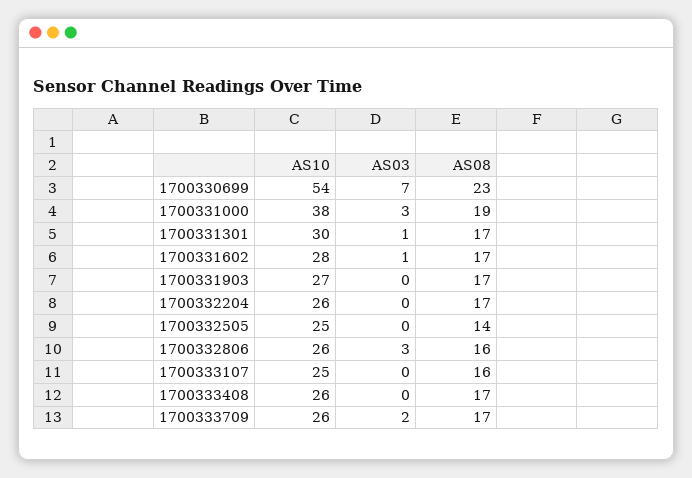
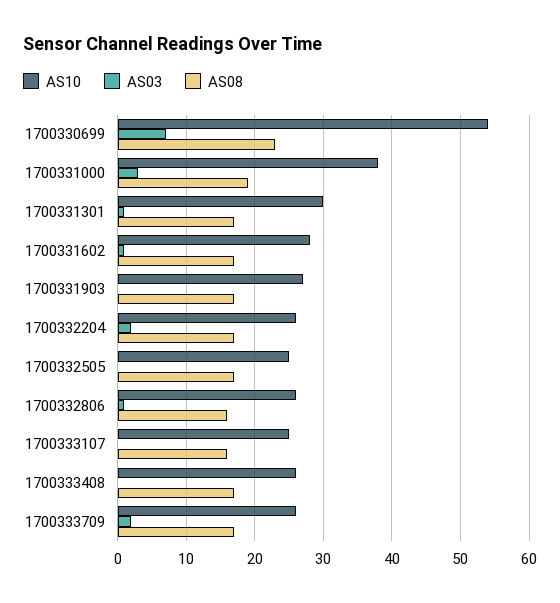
  {
    "AS10": {
      "1700330699": 54,
      "1700331000": 38,
      "1700331301": 30,
      "1700331602": 28,
      "1700331903": 27,
      "1700332204": 26,
      "1700332505": 25,
      "1700332806": 26,
      "1700333107": 25,
      "1700333408": 26,
      "1700333709": 26
    },
    "AS03": {
      "1700330699": 7,
      "1700331000": 3,
      "1700331301": 1,
      "1700331602": 1,
      "1700331903": 0,
-     "1700332204": 0,
+     "1700332204": 2,
      "1700332505": 0,
-     "1700332806": 3,
+     "1700332806": 1,
      "1700333107": 0,
      "1700333408": 0,
      "1700333709": 2
    },
    "AS08": {
      "1700330699": 23,
      "1700331000": 19,
      "1700331301": 17,
      "1700331602": 17,
      "1700331903": 17,
      "1700332204": 17,
-     "1700332505": 14,
+     "1700332505": 17,
      "1700332806": 16,
      "1700333107": 16,
      "1700333408": 17,
      "1700333709": 17
    }
  }

